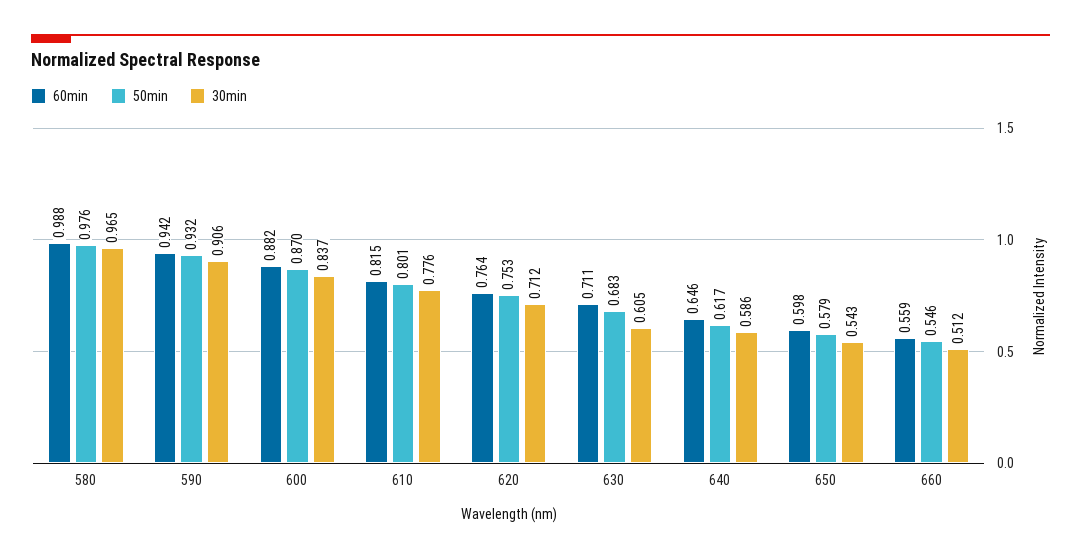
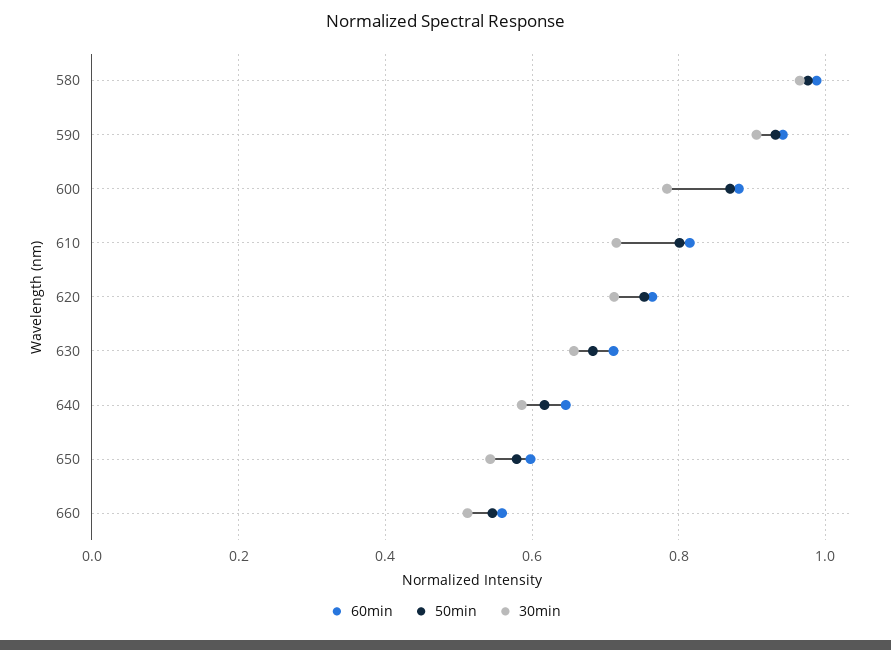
  {
    "60min": {
      "580": 0.988,
      "590": 0.942,
      "600": 0.882,
      "610": 0.815,
      "620": 0.764,
      "630": 0.711,
      "640": 0.646,
      "650": 0.598,
      "660": 0.559
    },
    "50min": {
      "580": 0.976,
      "590": 0.932,
      "600": 0.87,
      "610": 0.801,
      "620": 0.753,
      "630": 0.683,
      "640": 0.617,
      "650": 0.579,
      "660": 0.546
    },
    "30min": {
      "580": 0.965,
      "590": 0.906,
-     "600": 0.837,
+     "600": 0.78,
-     "610": 0.776,
+     "610": 0.72,
      "620": 0.712,
-     "630": 0.605,
+     "630": 0.66,
      "640": 0.586,
      "650": 0.543,
      "660": 0.512
    }
  }

